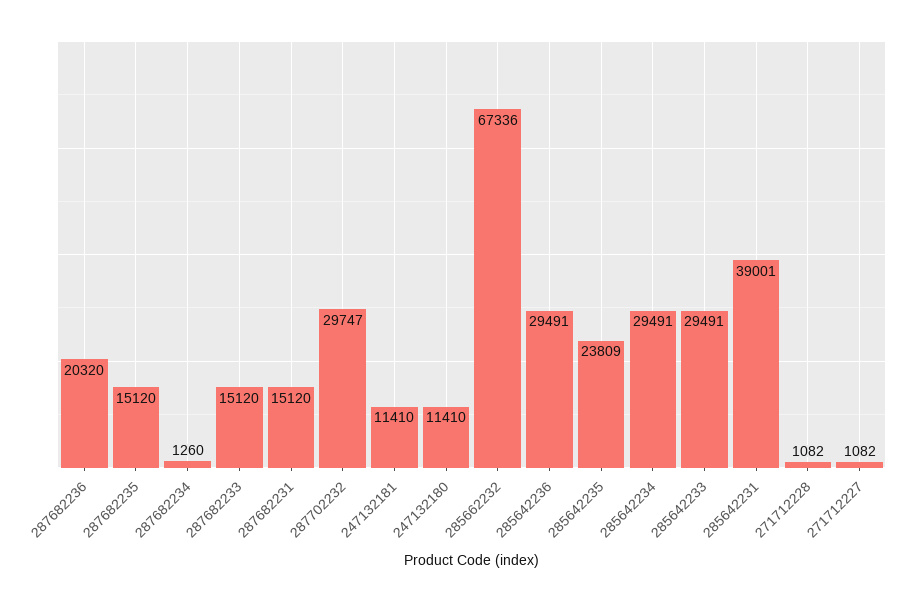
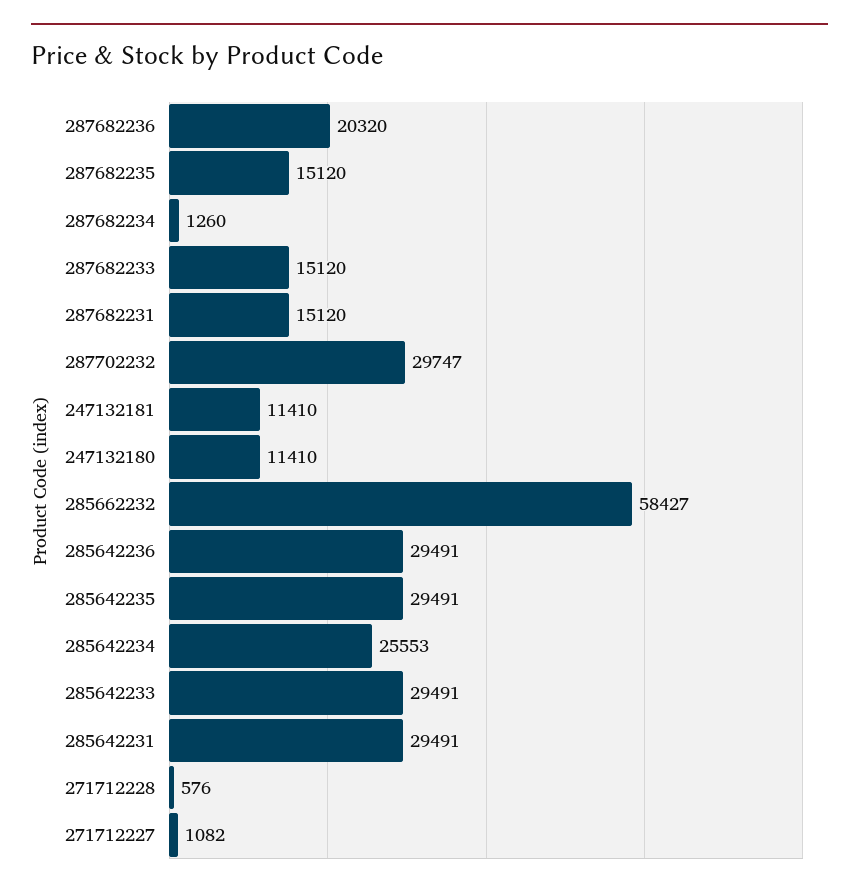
  {
    "287682236": 20320,
    "287682235": 15120,
    "287682234": 1260,
    "287682233": 15120,
    "287682231": 15120,
    "287702232": 29747,
    "247132181": 11410,
    "247132180": 11410,
-   "285662232": 67336,
+   "285662232": 58427,
    "285642236": 29491,
-   "285642235": 23809,
+   "285642235": 29491,
-   "285642234": 29491,
+   "285642234": 25553,
    "285642233": 29491,
-   "285642231": 39001,
+   "285642231": 29491,
-   "271712228": 1082,
+   "271712228": 576,
    "271712227": 1082
  }

